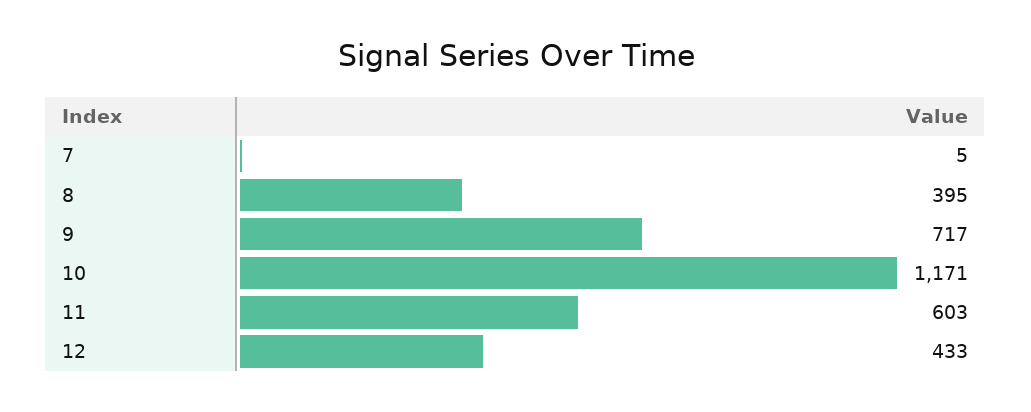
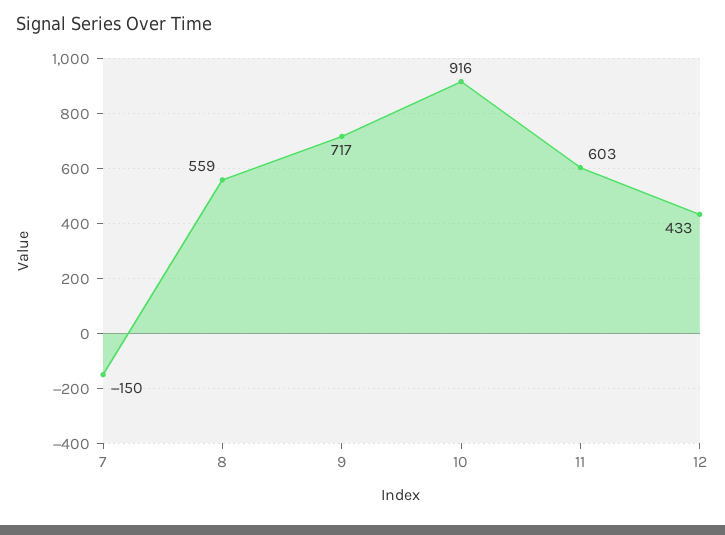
  {
-   "7": 5,
+   "7": -150,
-   "8": 395,
+   "8": 559,
    "9": 717,
-   "10": 1171,
+   "10": 916,
    "11": 603,
    "12": 433
  }

